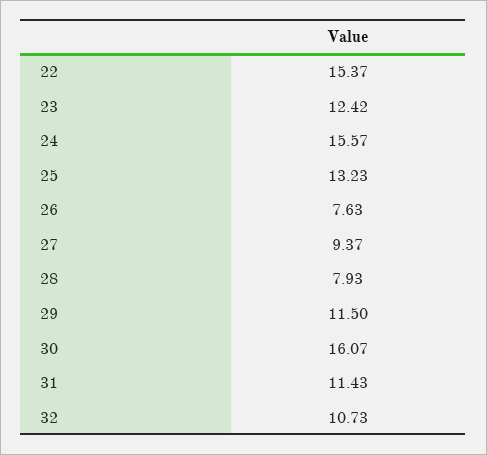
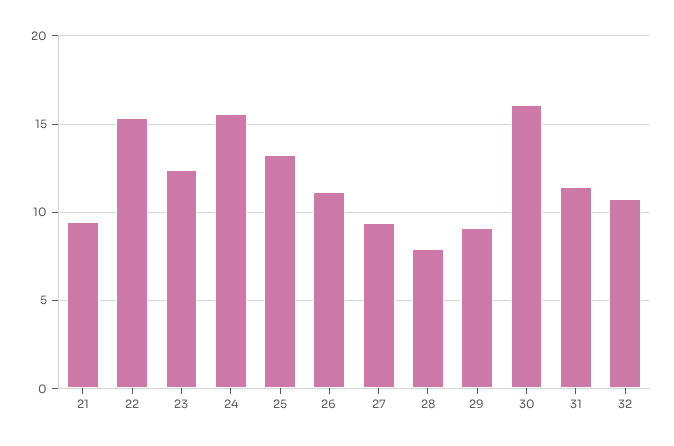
  {
    "22": 15.37,
    "23": 12.42,
    "24": 15.57,
    "25": 13.23,
-   "26": 7.63,
+   "26": 11,
    "27": 9.37,
    "28": 7.93,
-   "29": 11.5,
+   "29": 9,
    "30": 16.07,
    "31": 11.43,
-   "32": 10.73
+   "32": 10.73,
+   "21": 9.5
  }

